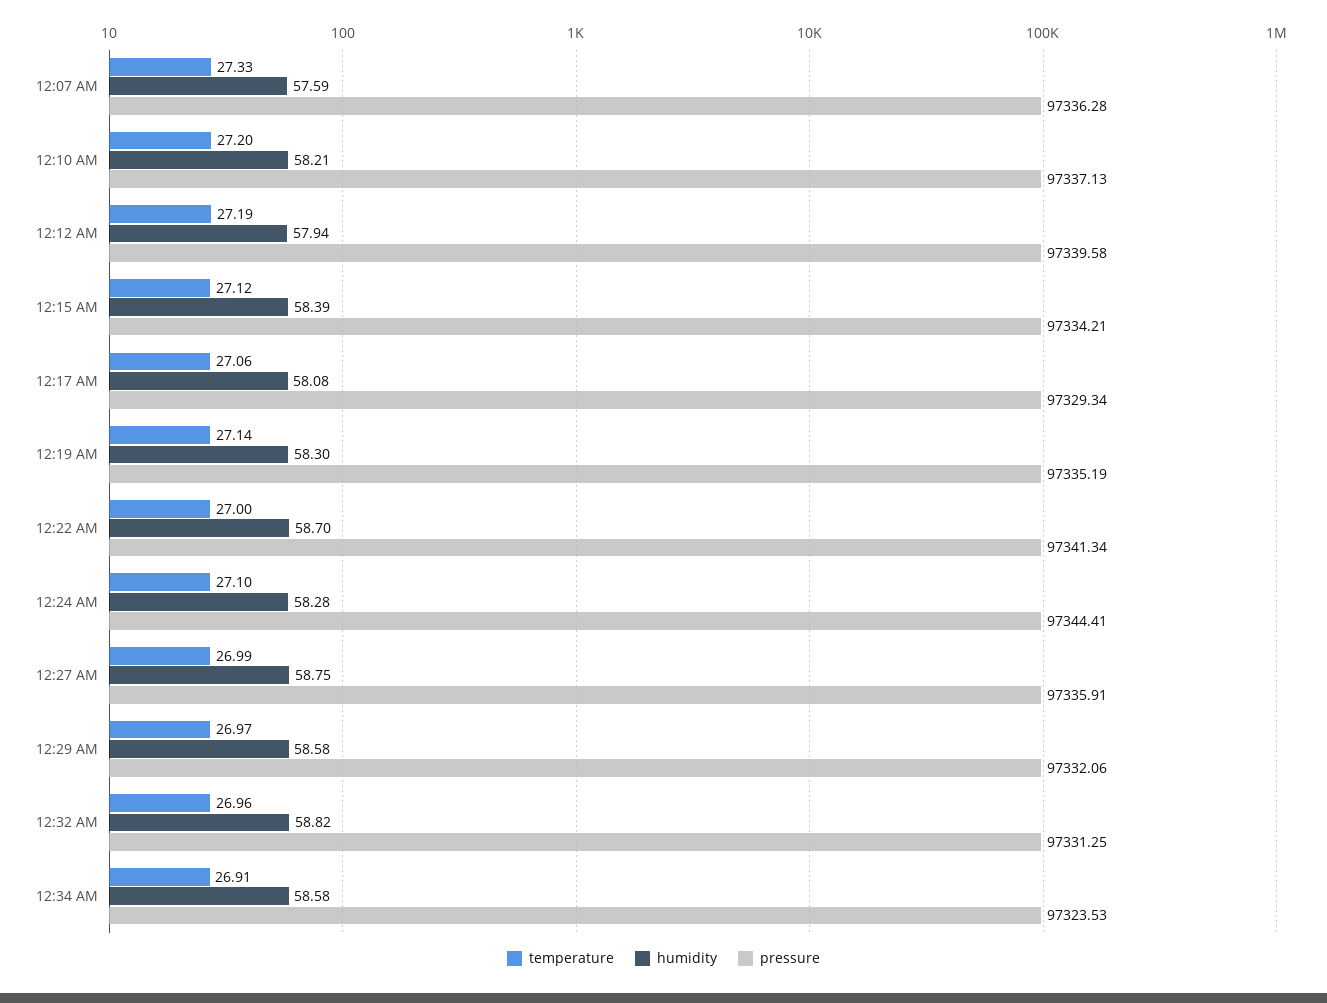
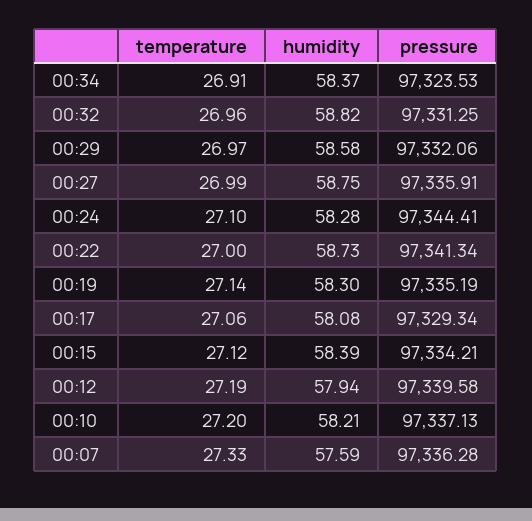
  {
    "temperature": {
      "12:07 AM": 27.33,
      "12:10 AM": 27.2,
      "12:12 AM": 27.19,
      "12:15 AM": 27.12,
      "12:17 AM": 27.06,
      "12:19 AM": 27.14,
      "12:22 AM": 27,
      "12:24 AM": 27.1,
      "12:27 AM": 26.99,
      "12:29 AM": 26.97,
      "12:32 AM": 26.96,
      "12:34 AM": 26.91
    },
    "humidity": {
      "12:07 AM": 57.59,
      "12:10 AM": 58.21,
      "12:12 AM": 57.94,
      "12:15 AM": 58.39,
      "12:17 AM": 58.08,
      "12:19 AM": 58.3,
-     "12:22 AM": 58.7,
+     "12:22 AM": 58.73,
      "12:24 AM": 58.28,
      "12:27 AM": 58.75,
      "12:29 AM": 58.58,
      "12:32 AM": 58.82,
-     "12:34 AM": 58.58
+     "12:34 AM": 58.37
    },
    "pressure": {
      "12:07 AM": 97336.28,
      "12:10 AM": 97337.13,
      "12:12 AM": 97339.58,
      "12:15 AM": 97334.21,
      "12:17 AM": 97329.34,
      "12:19 AM": 97335.19,
      "12:22 AM": 97341.34,
      "12:24 AM": 97344.41,
      "12:27 AM": 97335.91,
      "12:29 AM": 97332.06,
      "12:32 AM": 97331.25,
      "12:34 AM": 97323.53
    }
  }

